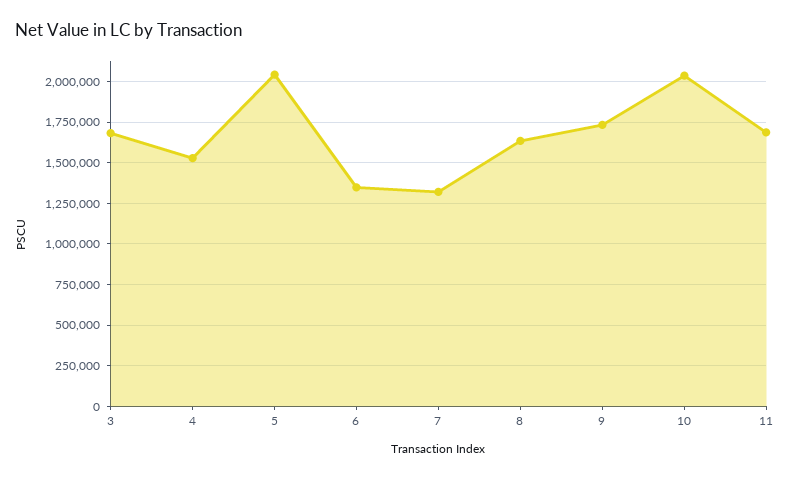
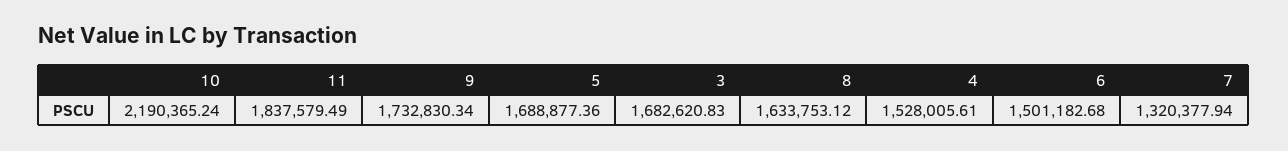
  {
    "3": 1682620.83,
    "4": 1528005.61,
-   "5": 2050000,
+   "5": 1688877.36,
-   "6": 1350000,
+   "6": 1501182.68,
    "7": 1320377.94,
    "8": 1633753.12,
    "9": 1732830.34,
-   "10": 2050000,
+   "10": 2190365.24,
-   "11": 1700000
+   "11": 1837579.49
  }

